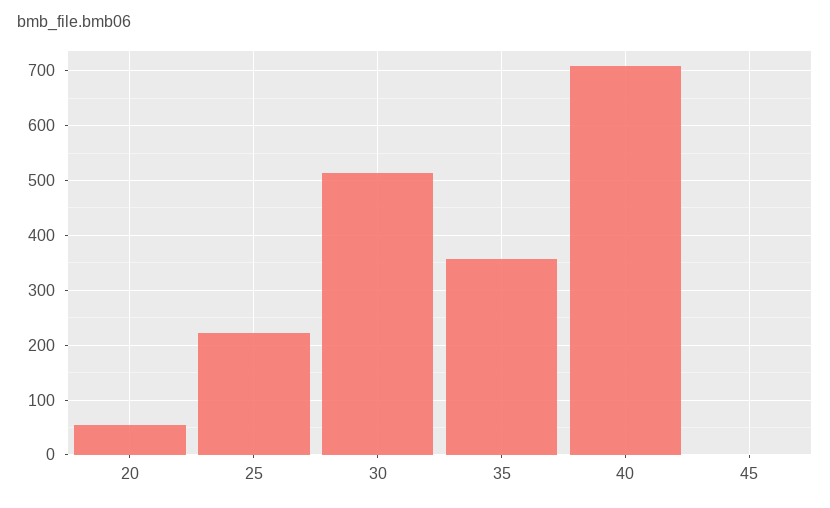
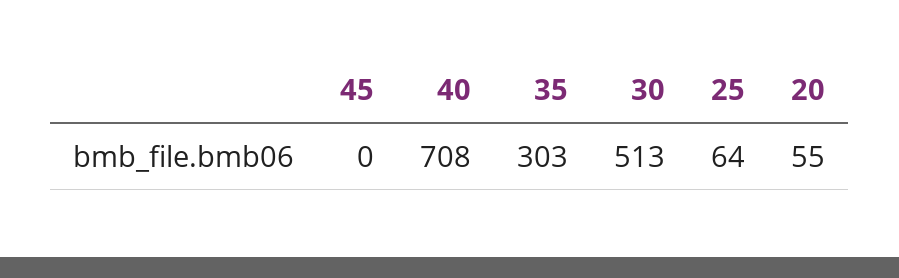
  {
    "20": 55,
-   "25": 220,
+   "25": 64,
    "30": 513,
-   "35": 360,
+   "35": 303,
    "40": 708,
    "45": 0
  }

